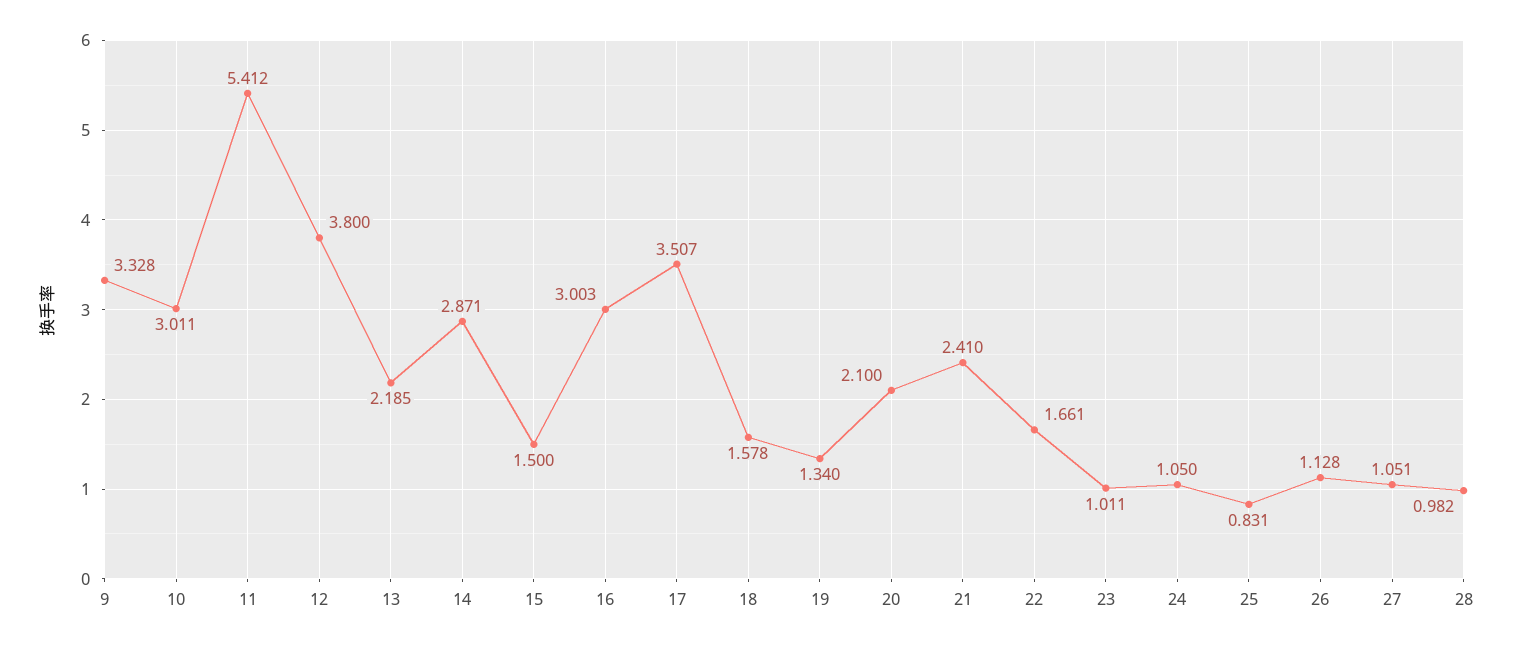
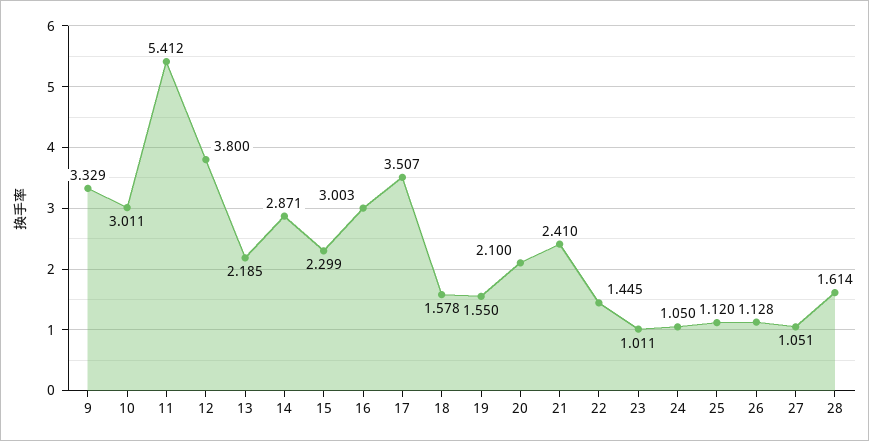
  {
-   "9": 3.328,
+   "9": 3.329,
    "10": 3.011,
    "11": 5.412,
    "12": 3.8,
    "13": 2.185,
    "14": 2.871,
-   "15": 1.5,
+   "15": 2.299,
    "16": 3.003,
    "17": 3.507,
    "18": 1.578,
-   "19": 1.34,
+   "19": 1.55,
    "20": 2.1,
    "21": 2.41,
-   "22": 1.661,
+   "22": 1.445,
    "23": 1.011,
    "24": 1.05,
-   "25": 0.831,
+   "25": 1.12,
    "26": 1.128,
    "27": 1.051,
-   "28": 0.982
+   "28": 1.614
  }

